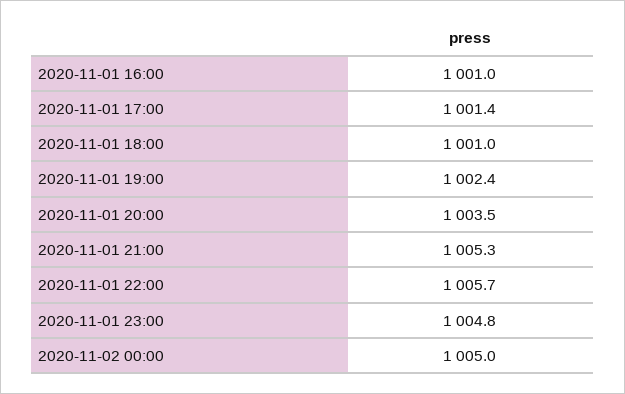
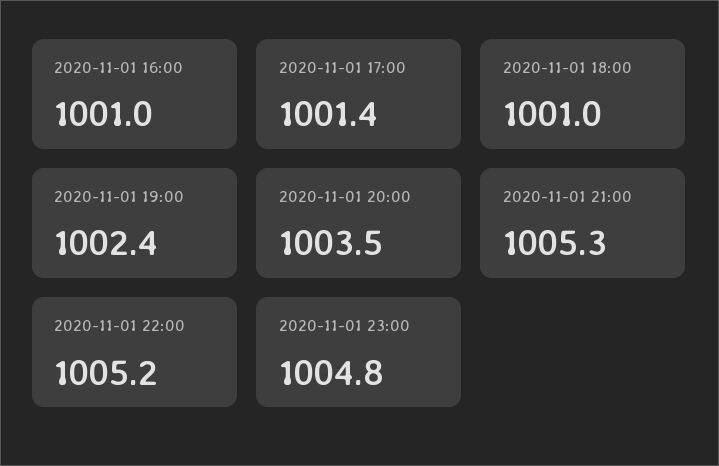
  {
    "2020-11-01 16:00": 1001,
    "2020-11-01 17:00": 1001.4,
    "2020-11-01 18:00": 1001,
    "2020-11-01 19:00": 1002.4,
    "2020-11-01 20:00": 1003.5,
    "2020-11-01 21:00": 1005.3,
-   "2020-11-01 22:00": 1005.7,
+   "2020-11-01 22:00": 1005.2,
-   "2020-11-01 23:00": 1004.8,
+   "2020-11-01 23:00": 1004.8
-   "2020-11-02 00:00": 1005
  }

